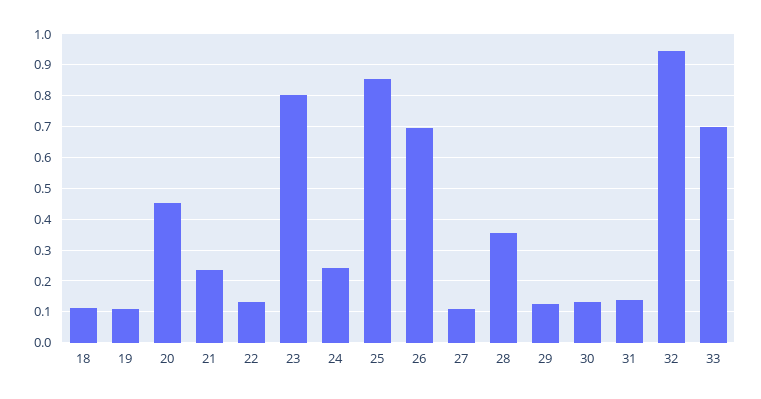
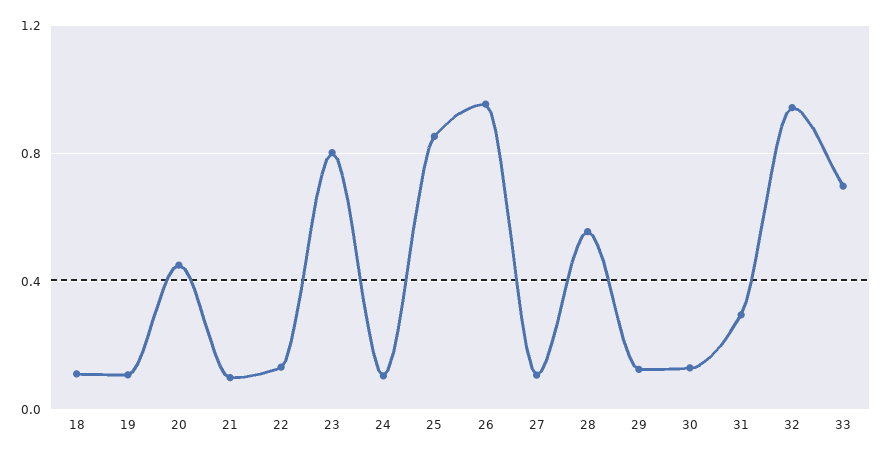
  {
    "18": 0.12,
    "19": 0.1,
    "20": 0.46,
-   "21": 0.24,
+   "21": 0.1,
    "22": 0.14,
    "23": 0.8,
-   "24": 0.24,
+   "24": 0.1,
    "25": 0.86,
-   "26": 0.7,
+   "26": 0.95,
    "27": 0.1,
-   "28": 0.36,
+   "28": 0.55,
    "29": 0.12,
    "30": 0.14,
-   "31": 0.14,
+   "31": 0.3,
    "32": 0.94,
    "33": 0.7
  }

